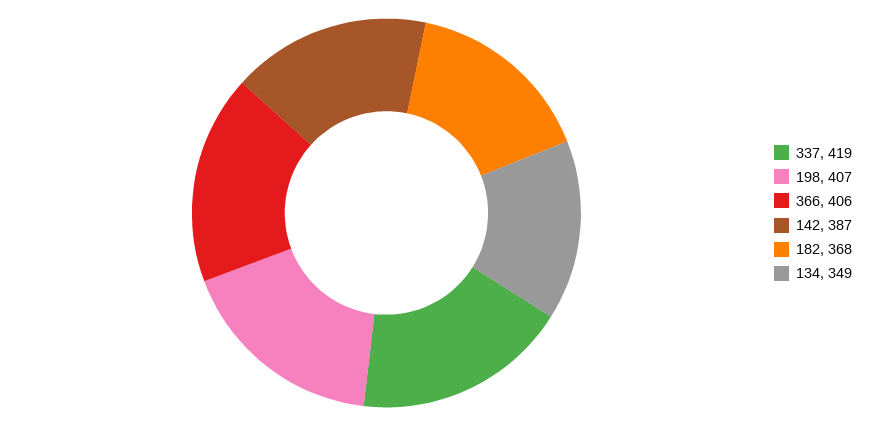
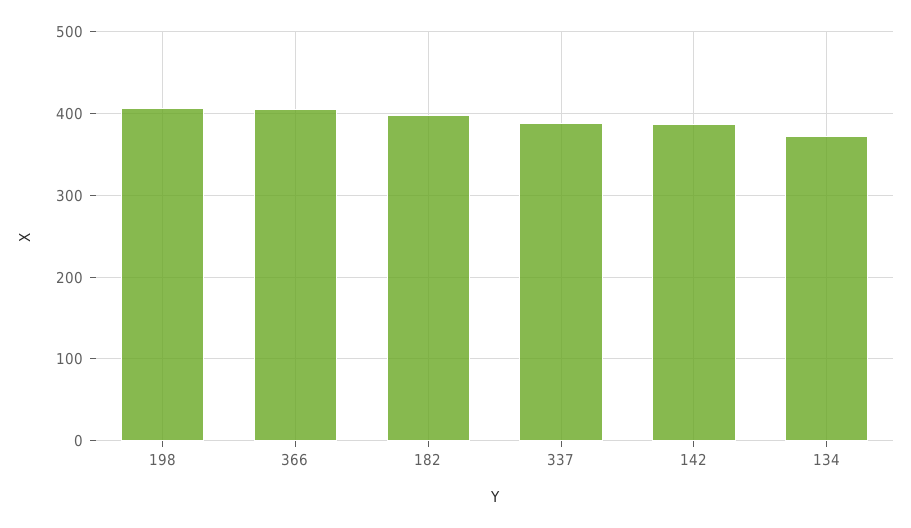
  {
-   "337": 419,
+   "337": 390,
    "198": 407,
    "366": 406,
    "142": 387,
-   "182": 368,
+   "182": 400,
-   "134": 349
+   "134": 370
  }

